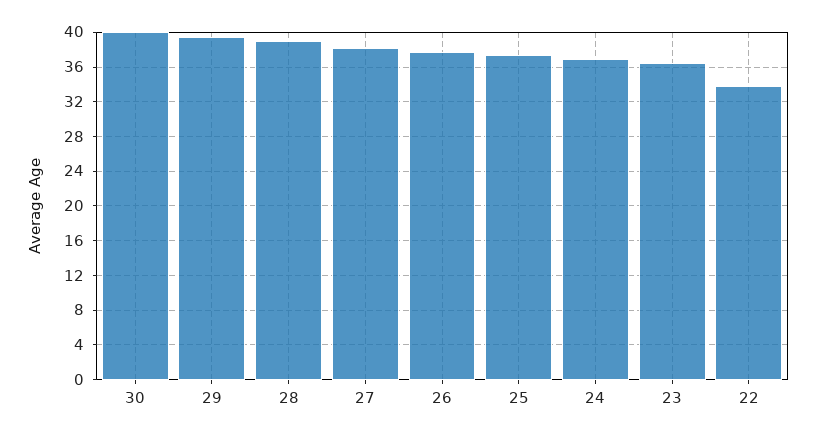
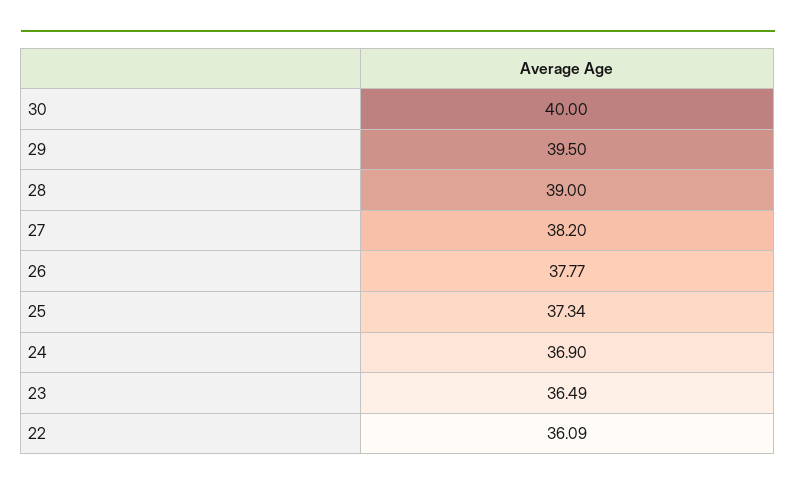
  {
    "30": 40,
    "29": 39.5,
    "28": 39,
    "27": 38.2,
    "26": 37.77,
    "25": 37.34,
    "24": 36.9,
    "23": 36.49,
-   "22": 34
+   "22": 36.09
  }

